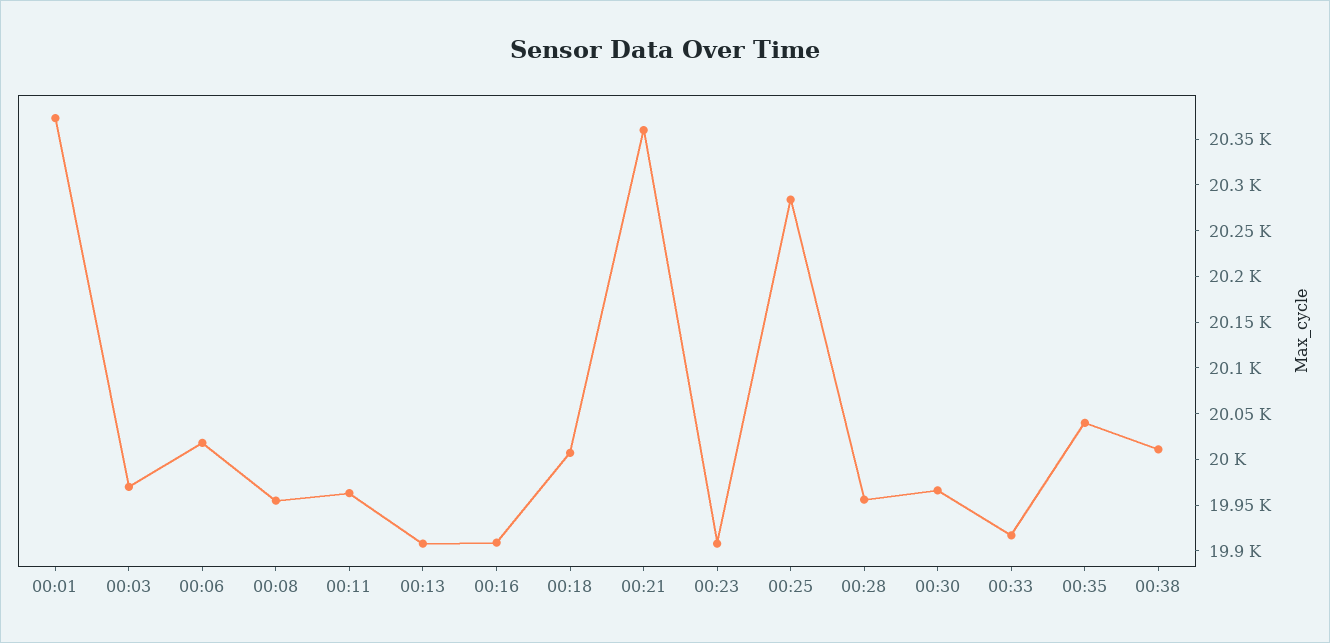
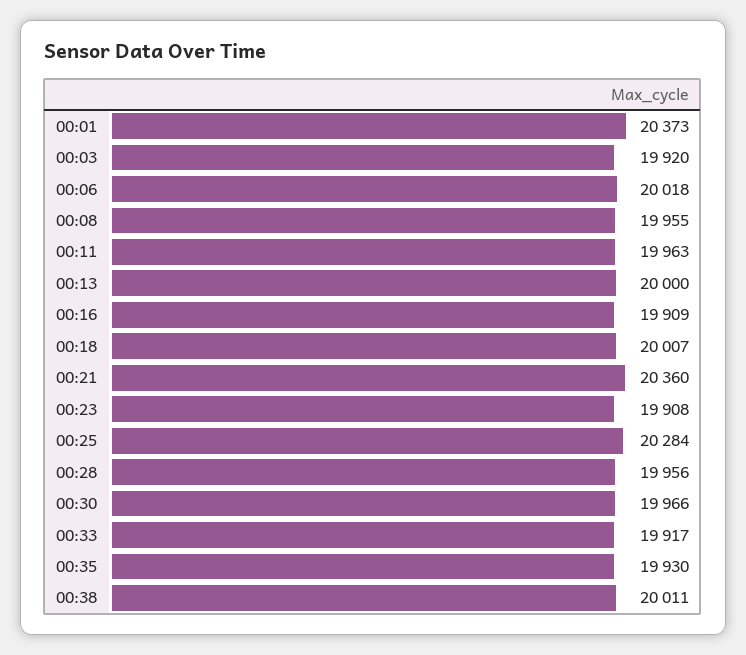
  {
    "00:01": 20373,
-   "00:03": 19970,
+   "00:03": 19920,
    "00:06": 20018,
    "00:08": 19955,
    "00:11": 19963,
-   "00:13": 19910,
+   "00:13": 20000,
    "00:16": 19909,
    "00:18": 20007,
    "00:21": 20360,
    "00:23": 19908,
    "00:25": 20284,
    "00:28": 19956,
    "00:30": 19966,
    "00:33": 19917,
-   "00:35": 20040,
+   "00:35": 19930,
    "00:38": 20011
  }

